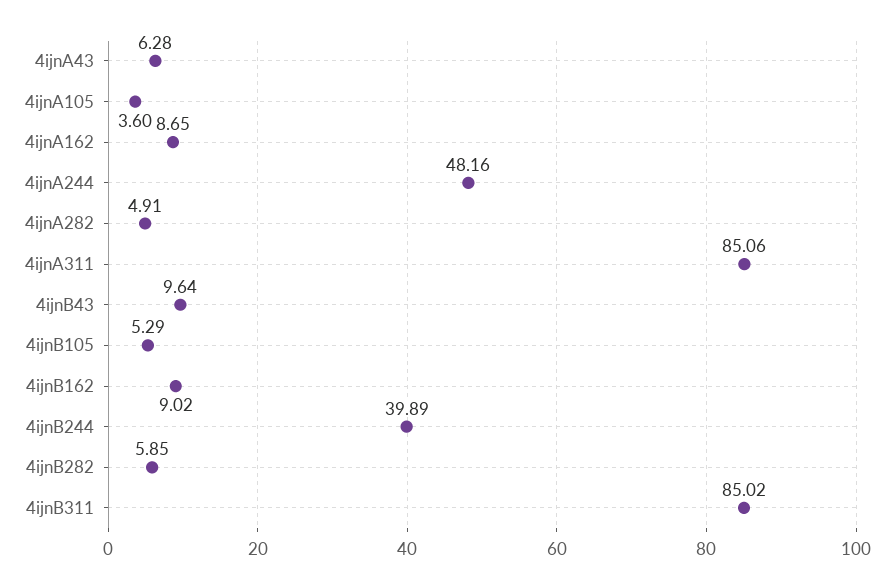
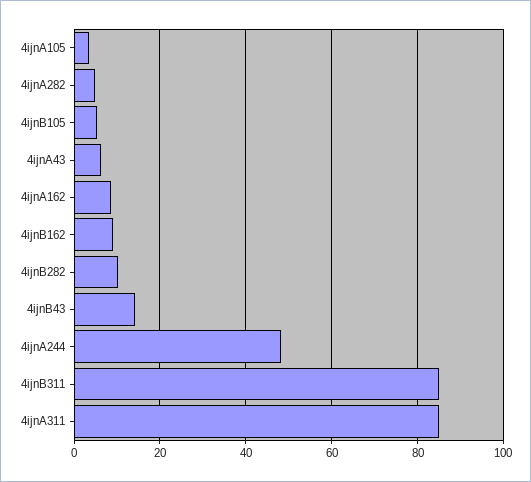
  {
    "4ijnA43": 6.28,
    "4ijnA105": 3.6,
    "4ijnA162": 8.65,
    "4ijnA244": 48.16,
    "4ijnA282": 4.91,
    "4ijnA311": 85.06,
-   "4ijnB43": 9.64,
+   "4ijnB43": 14,
    "4ijnB105": 5.29,
    "4ijnB162": 9.02,
-   "4ijnB244": 39.89,
-   "4ijnB282": 5.85,
+   "4ijnB282": 10,
    "4ijnB311": 85.02
  }

